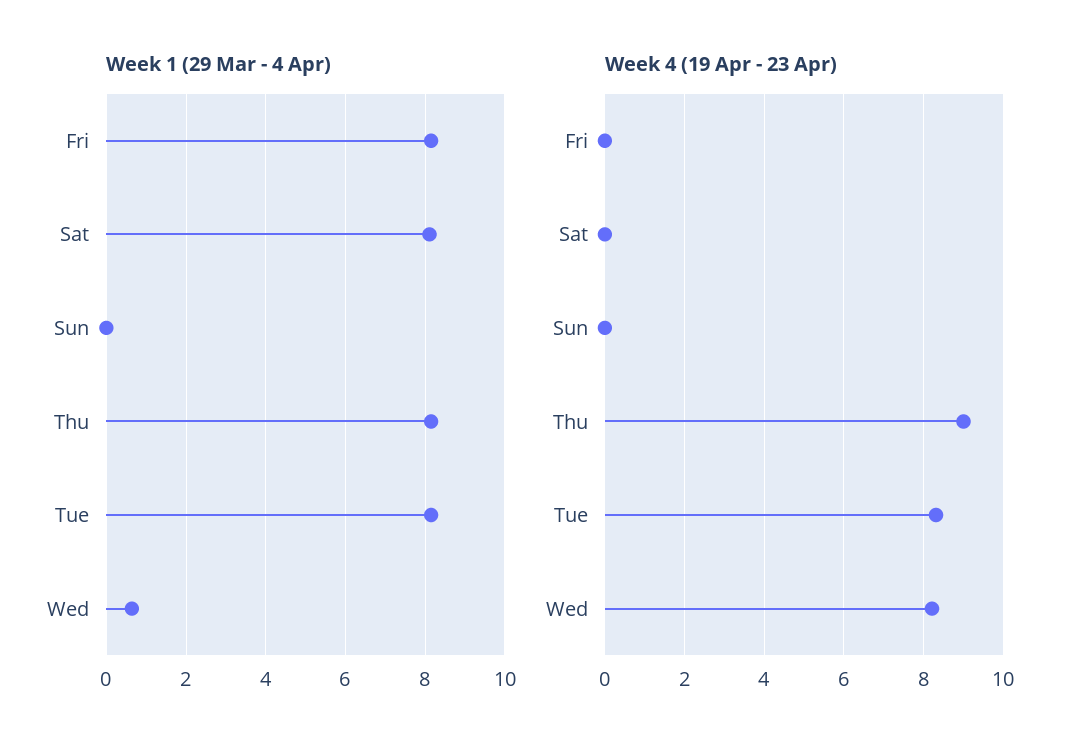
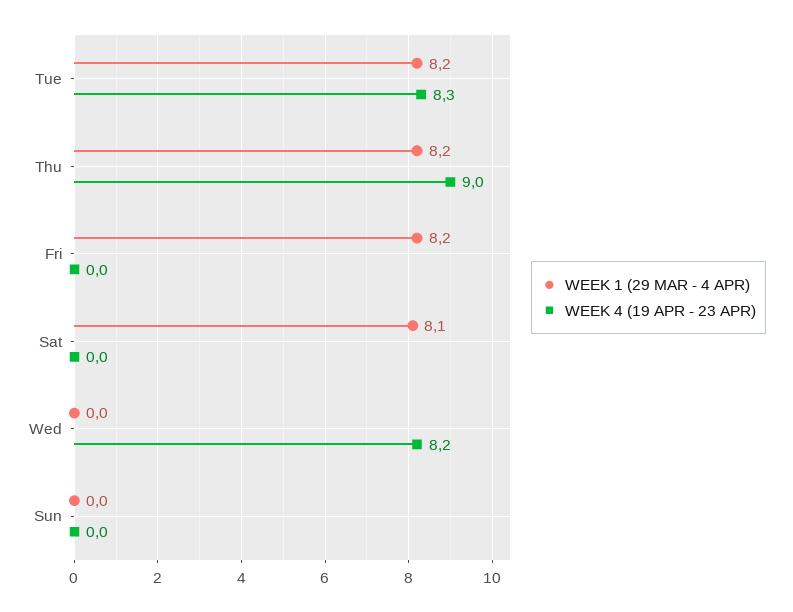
  {
    "Week 1 (29 Mar - 4 Apr)": {
      "Fri": 8.2,
      "Sat": 8.1,
      "Sun": 0,
      "Thu": 8.2,
      "Tue": 8.2,
-     "Wed": 0.6
+     "Wed": 0
    },
    "Week 4 (19 Apr - 23 Apr)": {
      "Fri": 0,
      "Sat": 0,
      "Sun": 0,
      "Thu": 9,
      "Tue": 8.3,
      "Wed": 8.2
    }
  }

